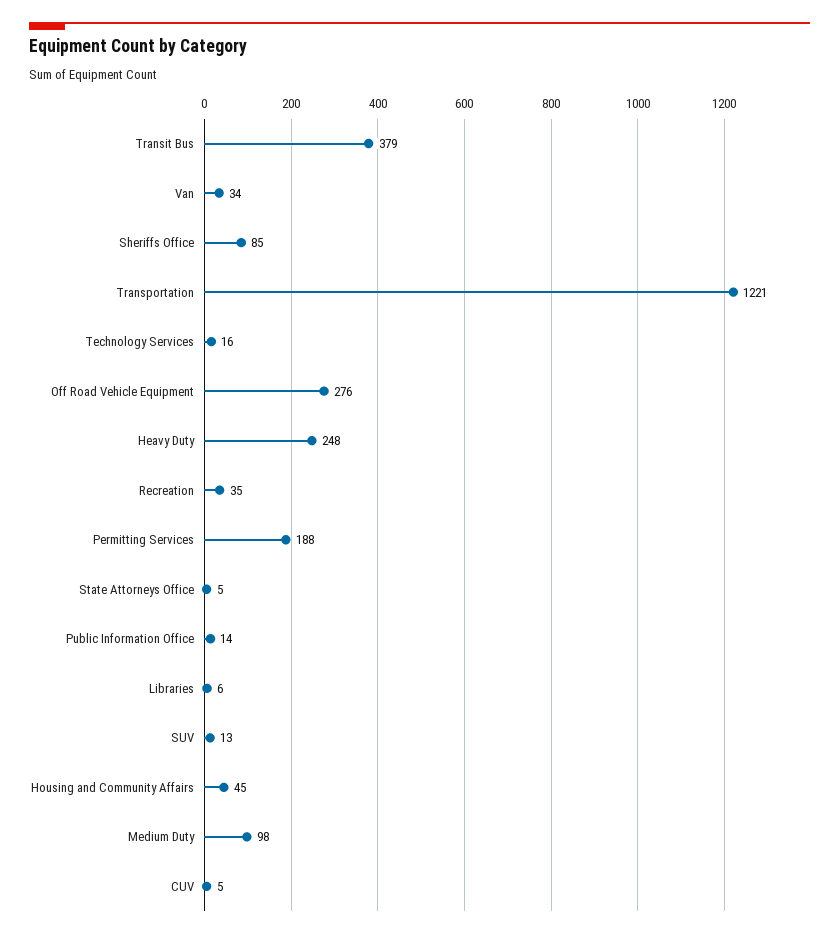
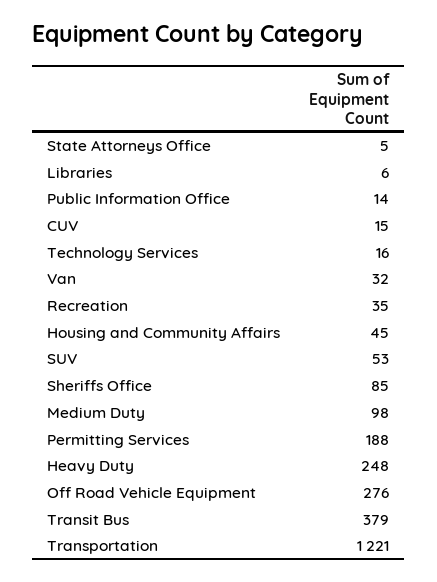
  {
    "Transit Bus": 379,
-   "Van": 34,
+   "Van": 32,
    "Sheriffs Office": 85,
    "Transportation": 1221,
    "Technology Services": 16,
    "Off Road Vehicle Equipment": 276,
    "Heavy Duty": 248,
    "Recreation": 35,
    "Permitting Services": 188,
    "State Attorneys Office": 5,
    "Public Information Office": 14,
    "Libraries": 6,
-   "SUV": 13,
+   "SUV": 53,
    "Housing and Community Affairs": 45,
    "Medium Duty": 98,
-   "CUV": 5
+   "CUV": 15
  }

